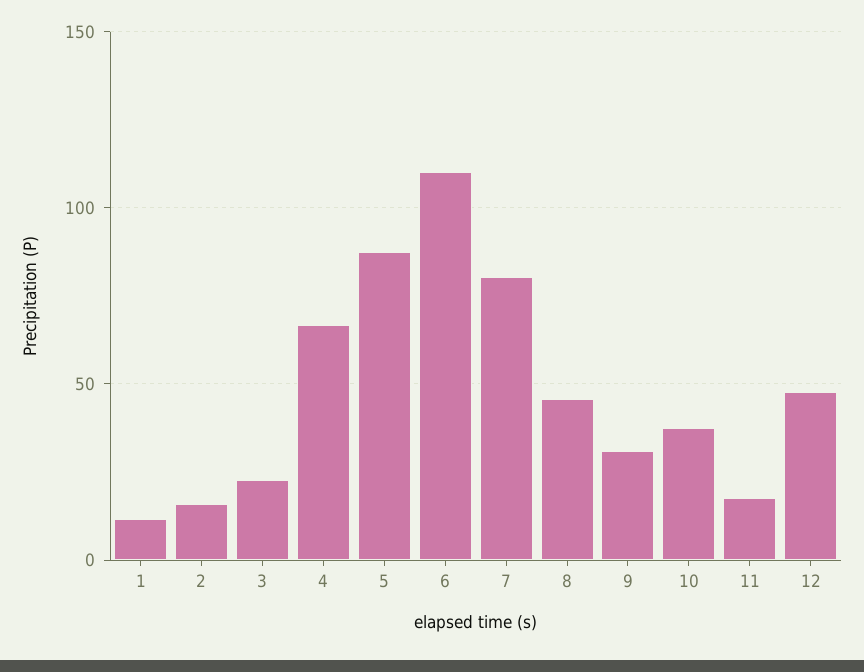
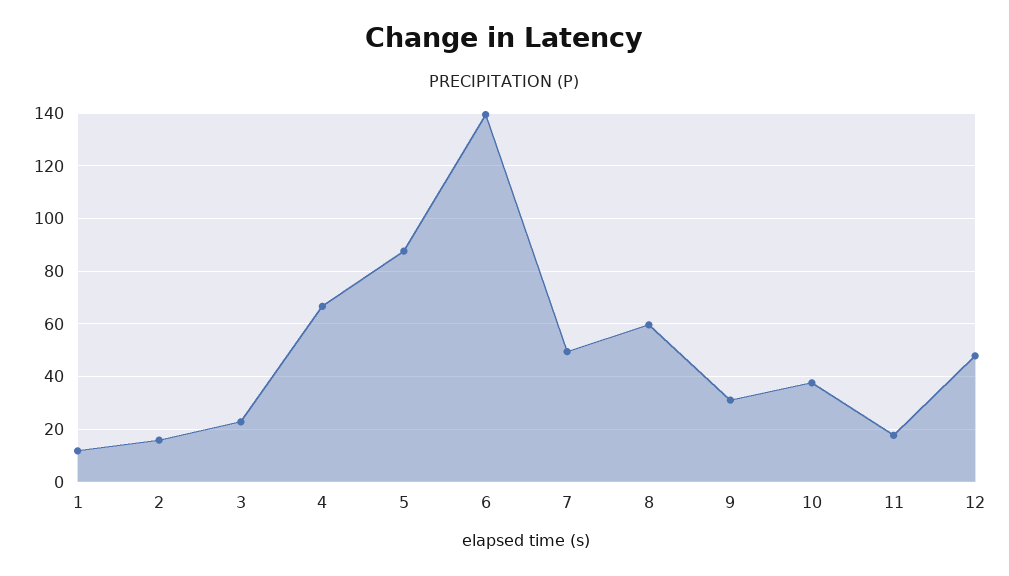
  {
    "1": 12.5,
    "2": 15,
    "3": 22.5,
    "4": 67.5,
    "5": 87.5,
-   "6": 110,
+   "6": 140,
-   "7": 80,
+   "7": 50,
-   "8": 45,
+   "8": 60,
    "9": 30,
    "10": 37.5,
    "11": 17.5,
    "12": 47.5
  }

